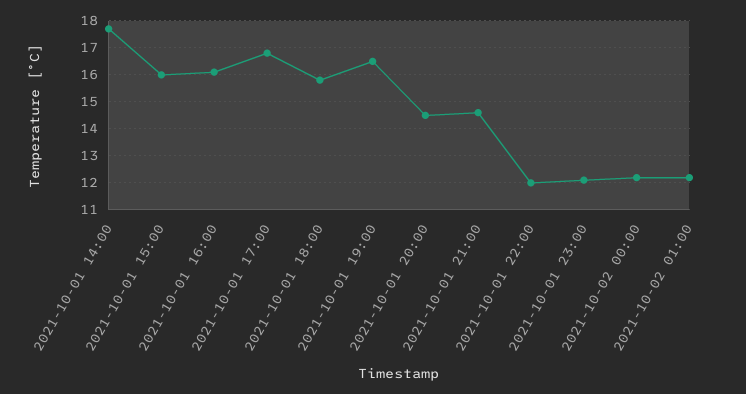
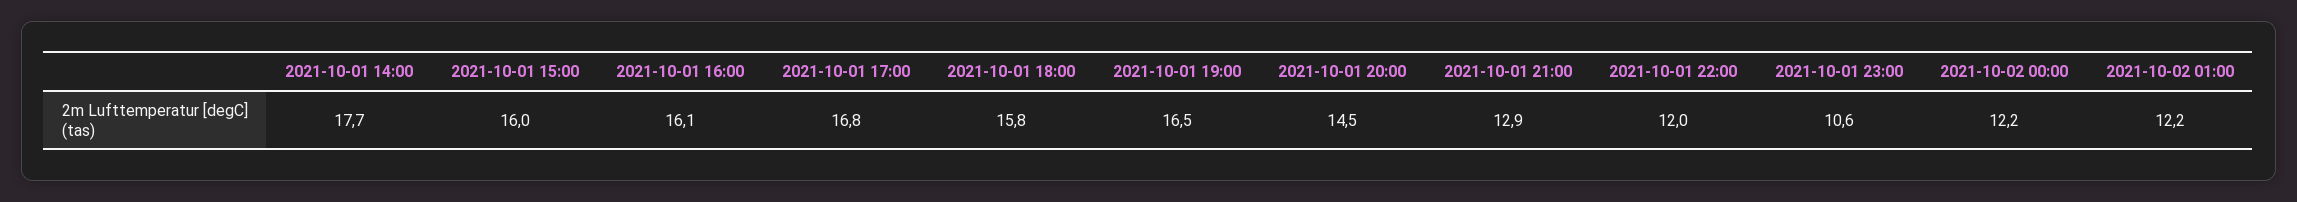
  {
    "2021-10-01 14:00": 17.7,
    "2021-10-01 15:00": 16,
    "2021-10-01 16:00": 16.1,
    "2021-10-01 17:00": 16.8,
    "2021-10-01 18:00": 15.8,
    "2021-10-01 19:00": 16.5,
    "2021-10-01 20:00": 14.5,
-   "2021-10-01 21:00": 14.5,
+   "2021-10-01 21:00": 12.9,
    "2021-10-01 22:00": 12,
-   "2021-10-01 23:00": 12,
+   "2021-10-01 23:00": 10.6,
    "2021-10-02 00:00": 12.2,
    "2021-10-02 01:00": 12.2
  }

